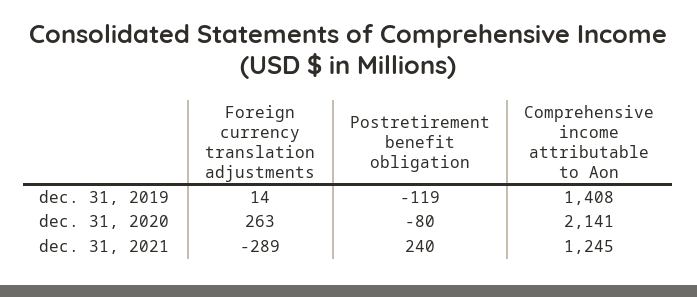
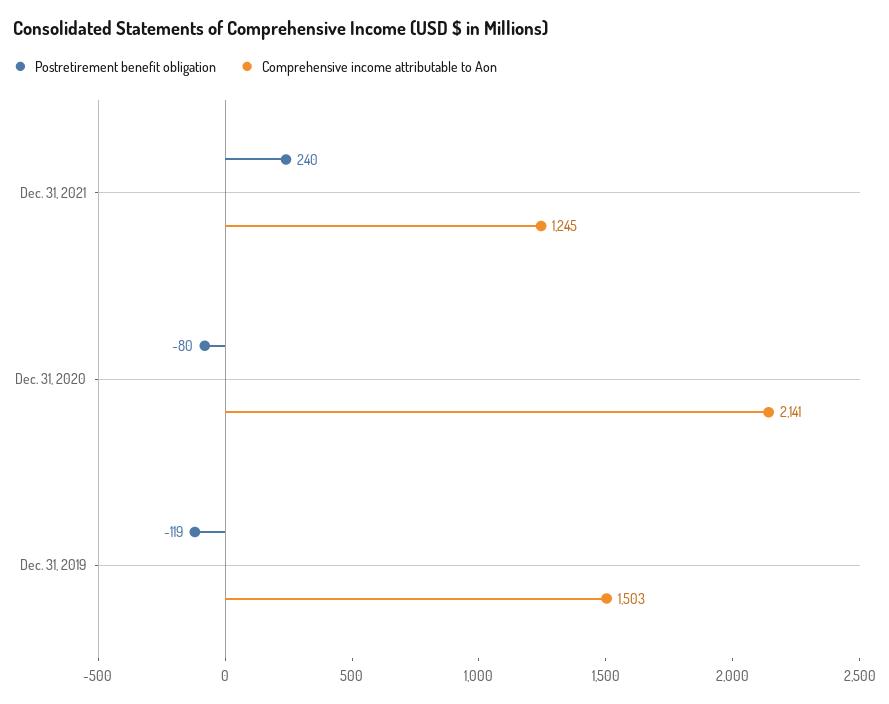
  {
-   "Foreign currency translation adjustments": {
-     "dec. 31, 2019": 14,
-     "dec. 31, 2020": 263,
-     "dec. 31, 2021": -289
-   },
    "Postretirement benefit obligation": {
      "dec. 31, 2019": -119,
      "dec. 31, 2020": -80,
      "dec. 31, 2021": 240
    },
    "Comprehensive income attributable to Aon": {
-     "dec. 31, 2019": 1408,
+     "dec. 31, 2019": 1503,
      "dec. 31, 2020": 2141,
      "dec. 31, 2021": 1245
    }
  }

